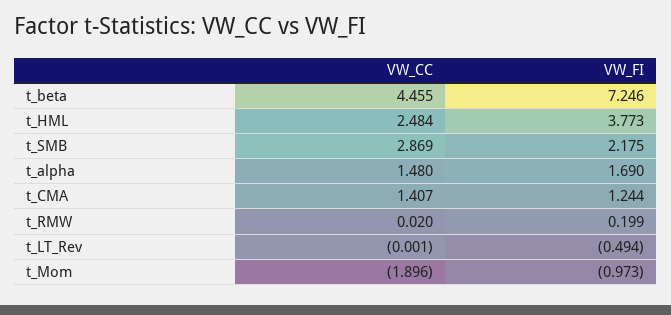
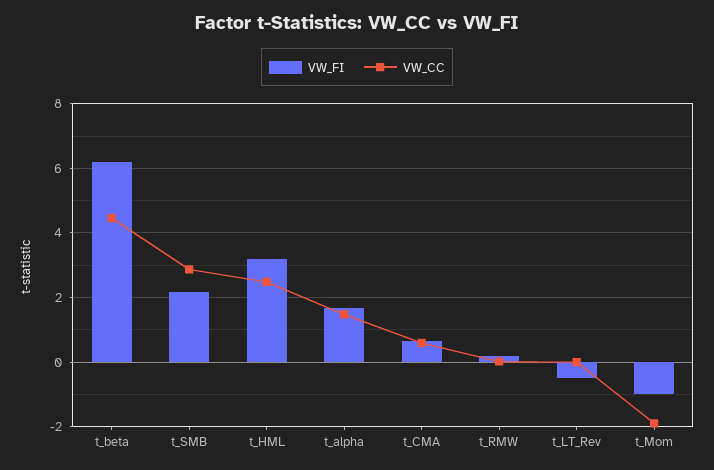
  {
    "VW_CC": {
      "t_beta": 4.455,
      "t_HML": 2.484,
      "t_SMB": 2.869,
      "t_alpha": 1.48,
-     "t_CMA": 1.407,
+     "t_CMA": 0.6,
      "t_RMW": 0.02,
      "t_LT_Rev": -0.001,
      "t_Mom": -1.896
    },
    "VW_FI": {
-     "t_beta": 7.246,
+     "t_beta": 6.2,
-     "t_HML": 3.773,
+     "t_HML": 3.2,
      "t_SMB": 2.175,
      "t_alpha": 1.69,
-     "t_CMA": 1.244,
+     "t_CMA": 0.6,
      "t_RMW": 0.199,
      "t_LT_Rev": -0.494,
      "t_Mom": -0.973
    }
  }

